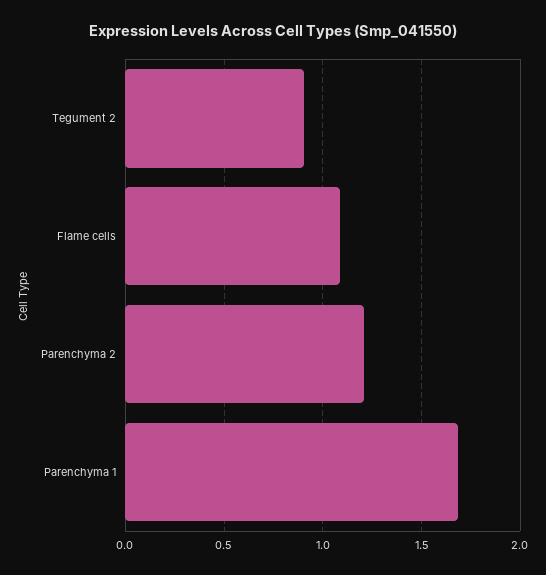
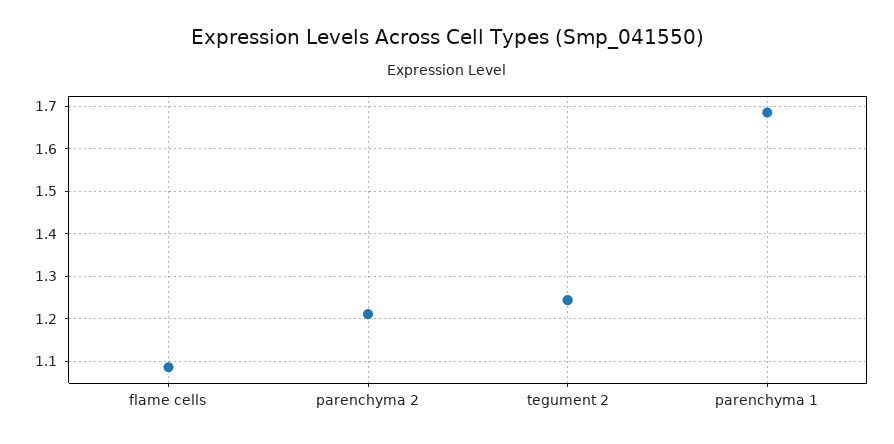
  {
-   "Tegument 2": 0.9,
+   "Tegument 2": 1.24,
    "Flame cells": 1.08,
    "Parenchyma 2": 1.22,
    "Parenchyma 1": 1.68
  }

